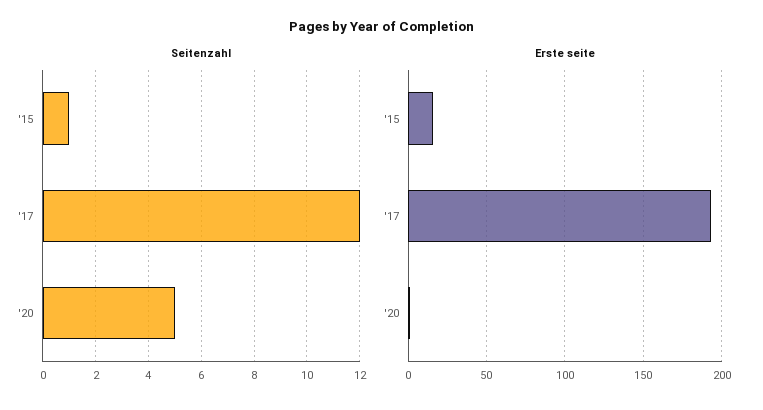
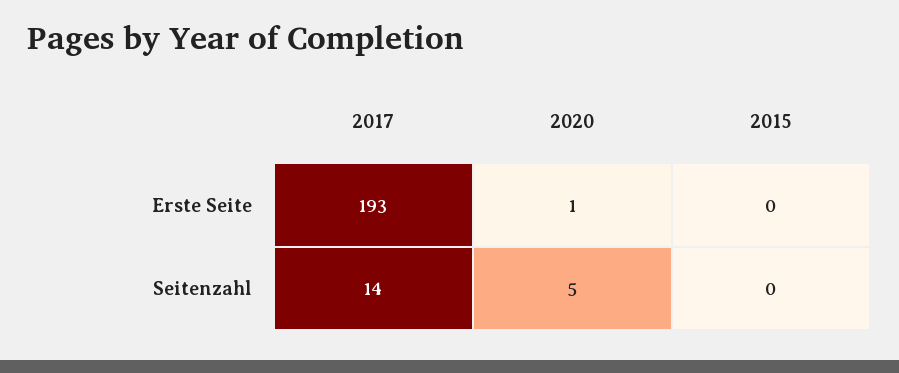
  {
    "Seitenzahl": {
-     "'15": 1,
+     "'15": 0,
-     "'17": 12,
+     "'17": 14,
      "'20": 5
    },
    "Erste seite": {
-     "'15": 15,
+     "'15": 0,
      "'17": 193,
      "'20": 1
    }
  }

